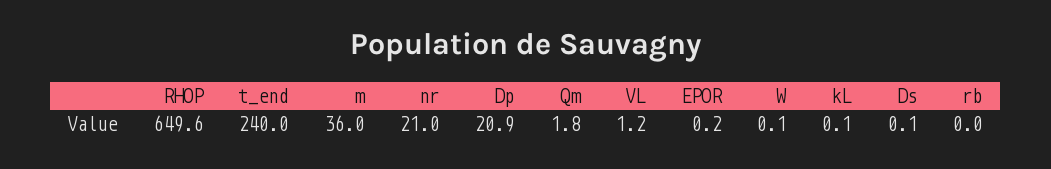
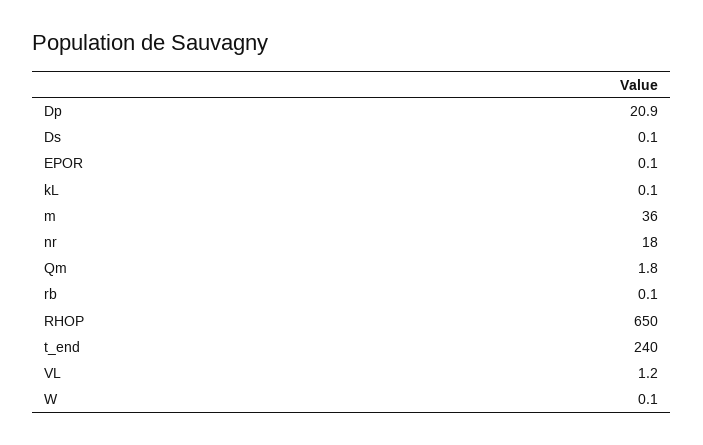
  {
-   "RHOP": 649.6,
+   "RHOP": 650,
    "t_end": 240,
    "m": 36,
-   "nr": 21,
+   "nr": 18,
    "Dp": 20.9,
    "Qm": 1.8,
    "VL": 1.2,
-   "EPOR": 0.2,
+   "EPOR": 0.1,
    "W": 0.1,
    "kL": 0.1,
    "Ds": 0.1,
-   "rb": 0
+   "rb": 0.1
  }

